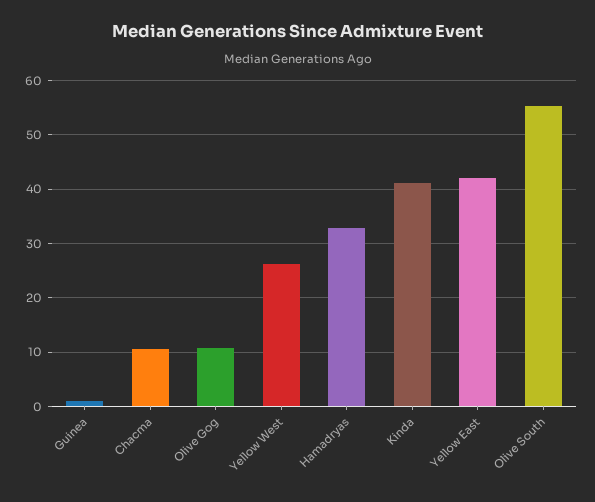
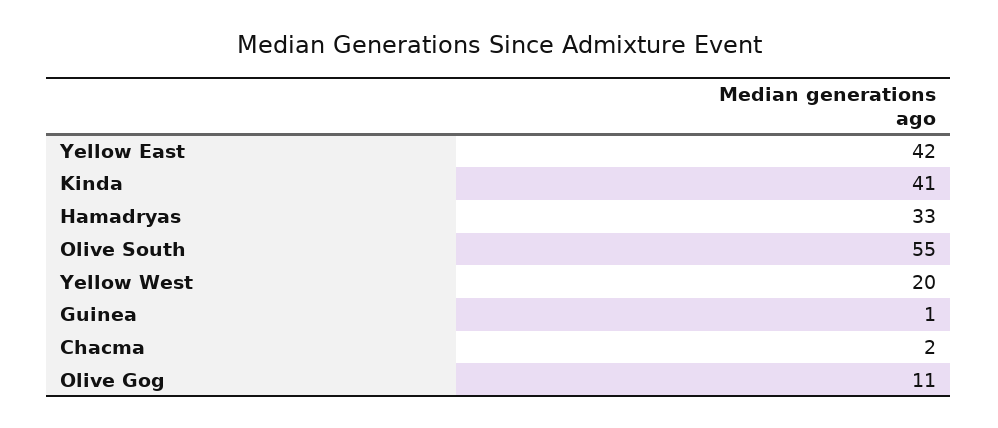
  {
    "Guinea": 1,
-   "Chacma": 10,
+   "Chacma": 2,
    "Olive Gog": 11,
-   "Yellow West": 26,
+   "Yellow West": 20,
    "Hamadryas": 33,
    "Kinda": 41,
    "Yellow East": 42,
    "Olive South": 55
  }

